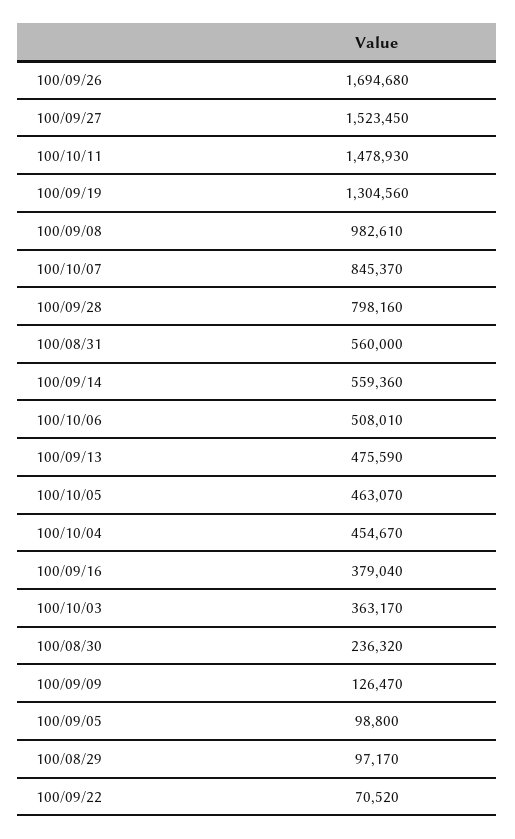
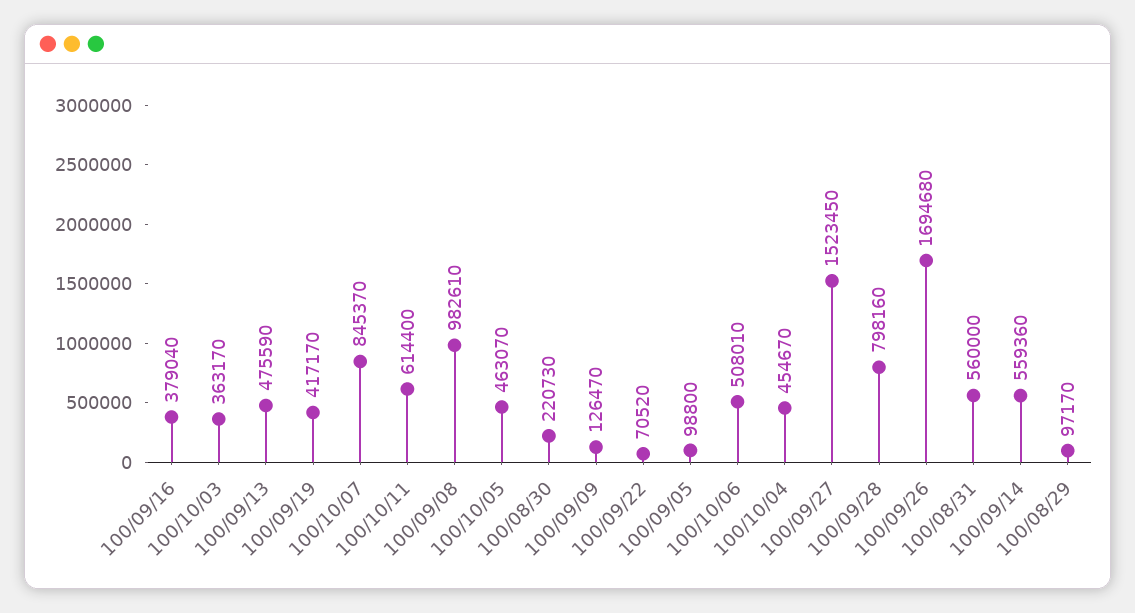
  {
    "100/09/26": 1694680,
    "100/09/27": 1523450,
-   "100/10/11": 1478930,
+   "100/10/11": 614400,
-   "100/09/19": 1304560,
+   "100/09/19": 417170,
    "100/09/08": 982610,
    "100/10/07": 845370,
    "100/09/28": 798160,
    "100/08/31": 560000,
    "100/09/14": 559360,
    "100/10/06": 508010,
    "100/09/13": 475590,
    "100/10/05": 463070,
    "100/10/04": 454670,
    "100/09/16": 379040,
    "100/10/03": 363170,
-   "100/08/30": 236320,
+   "100/08/30": 220730,
    "100/09/09": 126470,
    "100/09/05": 98800,
    "100/08/29": 97170,
    "100/09/22": 70520
  }

